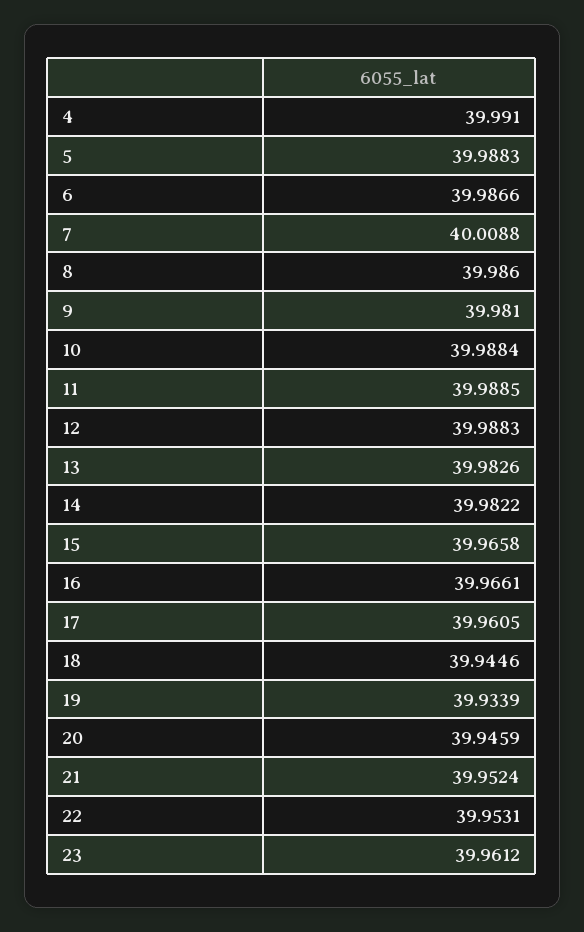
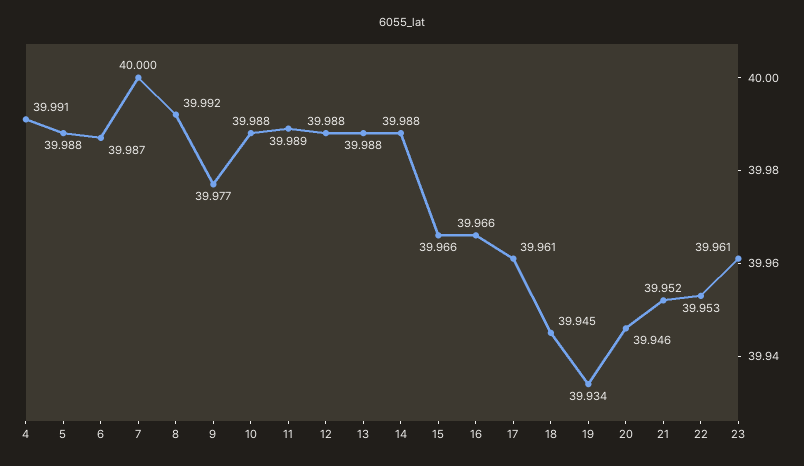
  {
    "4": 39.991,
    "5": 39.9883,
    "6": 39.9866,
-   "7": 40.0088,
+   "7": 40,
-   "8": 39.986,
+   "8": 39.992,
-   "9": 39.981,
+   "9": 39.977,
    "10": 39.9884,
    "11": 39.9885,
    "12": 39.9883,
-   "13": 39.9826,
+   "13": 39.988,
-   "14": 39.9822,
+   "14": 39.988,
    "15": 39.9658,
    "16": 39.9661,
    "17": 39.9605,
    "18": 39.9446,
    "19": 39.9339,
    "20": 39.9459,
    "21": 39.9524,
    "22": 39.9531,
    "23": 39.9612
  }

